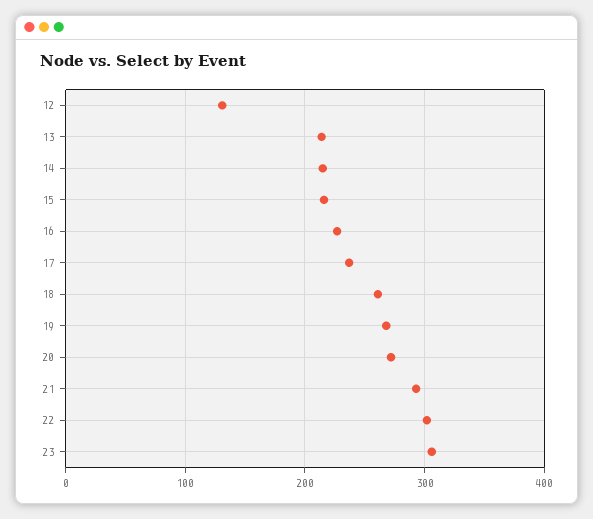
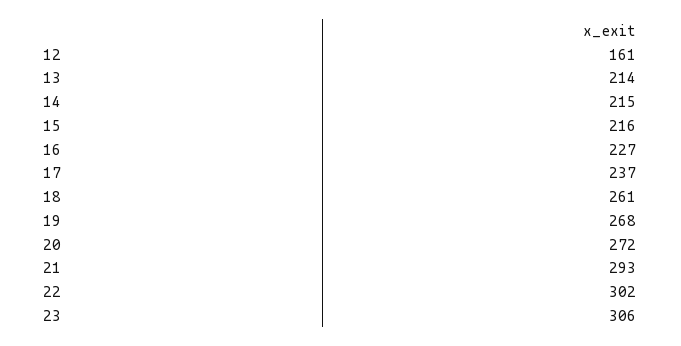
  {
-   "12": 130,
+   "12": 161,
    "13": 214,
    "14": 215,
    "15": 216,
    "16": 227,
    "17": 237,
    "18": 261,
    "19": 268,
    "20": 272,
    "21": 293,
    "22": 302,
    "23": 306
  }

